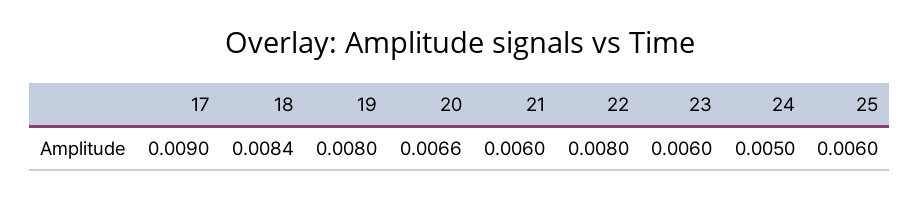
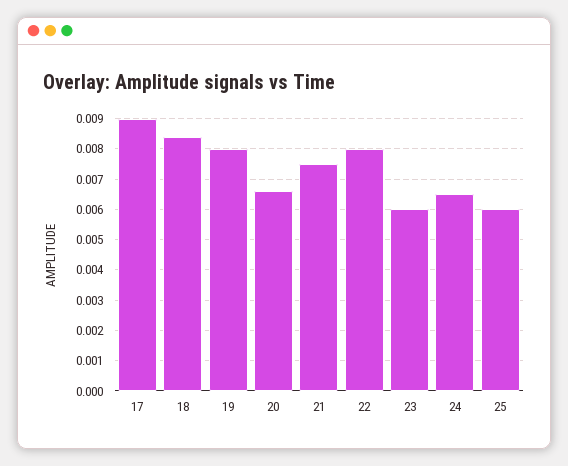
  {
    "17": 0.009,
    "18": 0.0084,
    "19": 0.008,
    "20": 0.0066,
-   "21": 0.006,
+   "21": 0.0075,
    "22": 0.008,
    "23": 0.006,
-   "24": 0.005,
+   "24": 0.0065,
    "25": 0.006
  }

